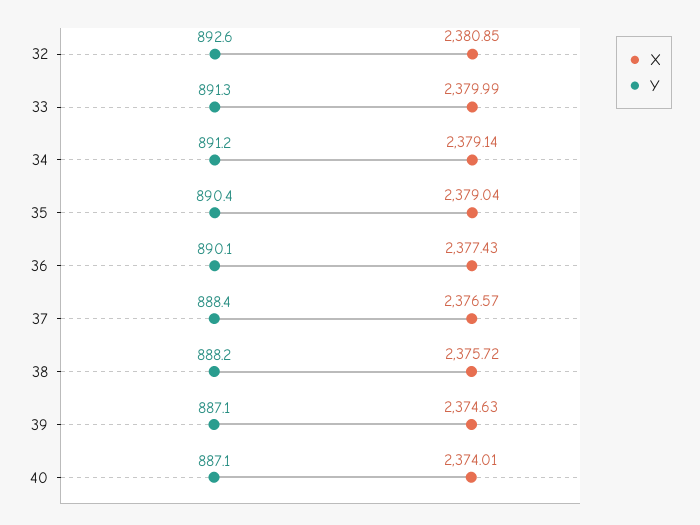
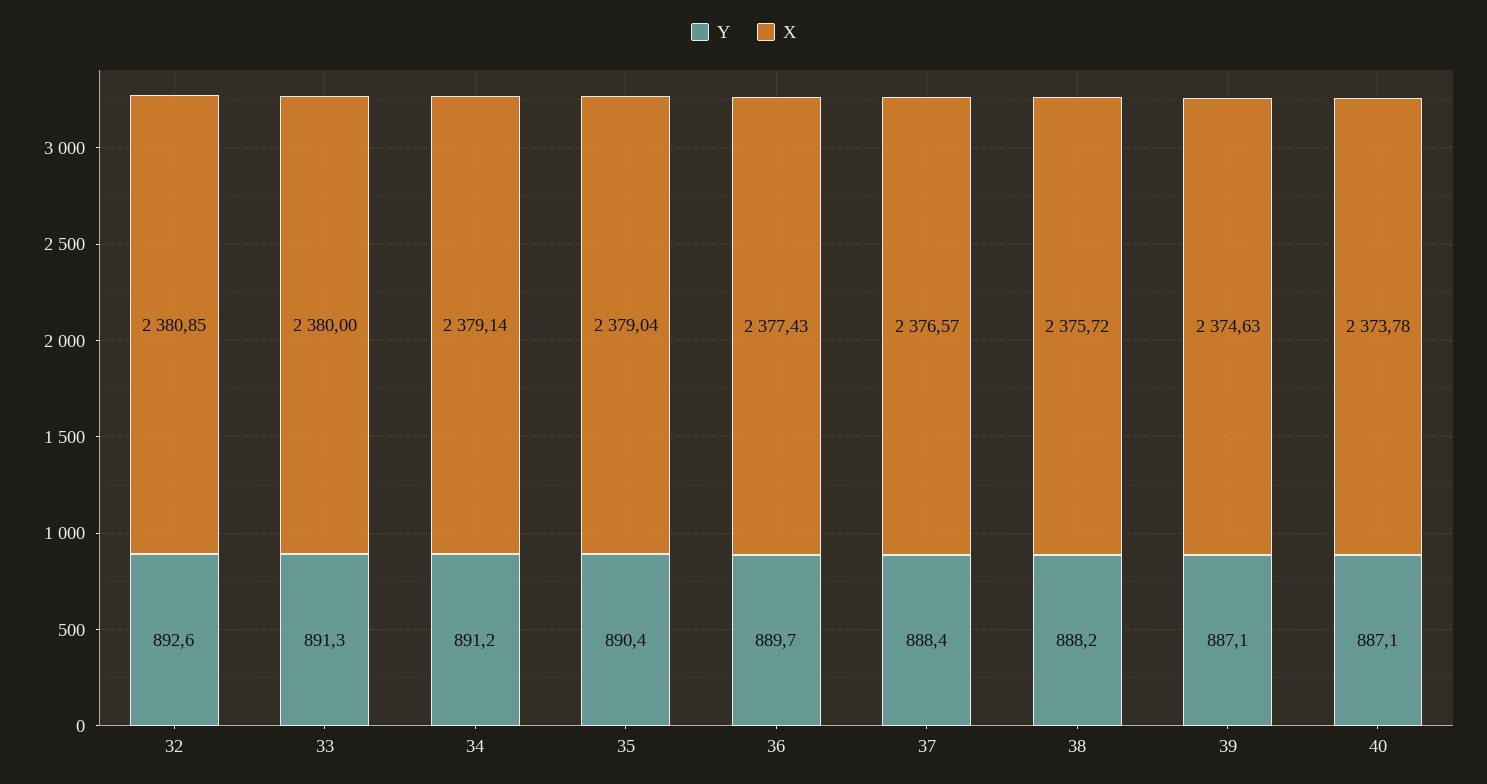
  {
    "X": {
      "32": 2380.85,
-     "33": 2379.99,
+     "33": 2380,
      "34": 2379.14,
      "35": 2379.04,
      "36": 2377.43,
      "37": 2376.57,
      "38": 2375.72,
      "39": 2374.63,
-     "40": 2374.01
+     "40": 2373.78
    },
    "Y": {
      "32": 892.6,
      "33": 891.3,
      "34": 891.2,
      "35": 890.4,
-     "36": 890.1,
+     "36": 889.7,
      "37": 888.4,
      "38": 888.2,
      "39": 887.1,
      "40": 887.1
    }
  }

